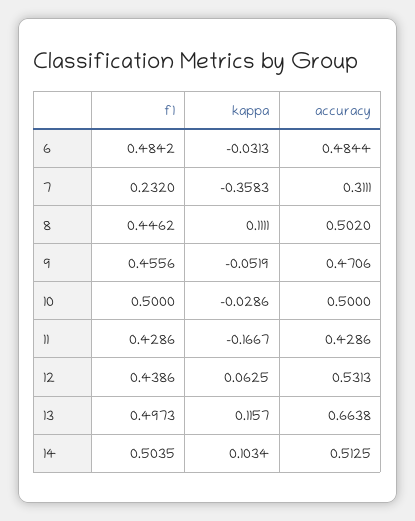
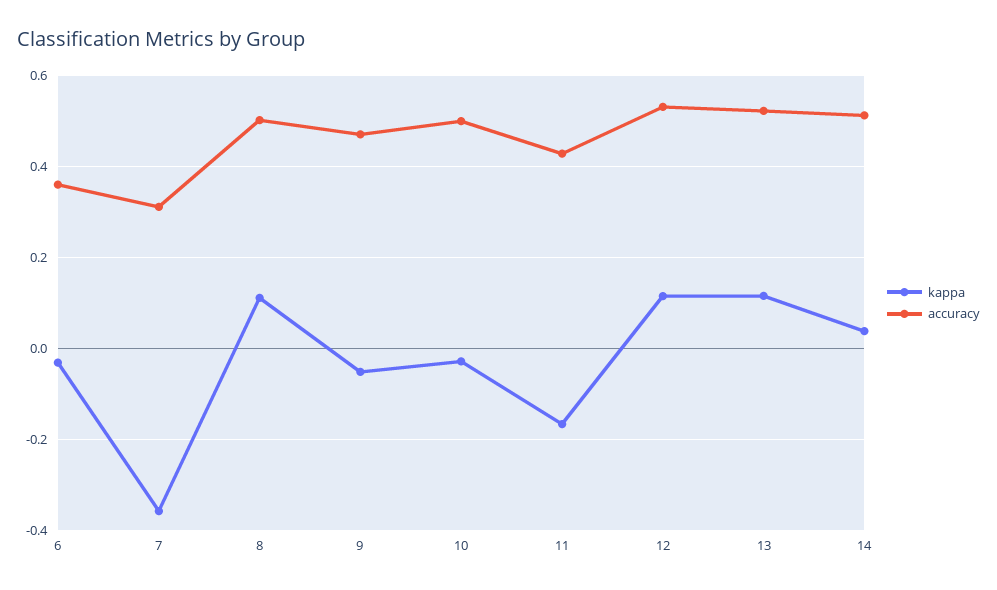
  {
-   "f1": {
-     "6": 0.4842,
-     "7": 0.232,
-     "8": 0.4462,
-     "9": 0.4556,
-     "10": 0.5,
-     "11": 0.4286,
-     "12": 0.4386,
-     "13": 0.4973,
-     "14": 0.5035
-   },
    "kappa": {
      "6": -0.0313,
      "7": -0.3583,
      "8": 0.1111,
      "9": -0.0519,
      "10": -0.0286,
      "11": -0.1667,
-     "12": 0.0625,
+     "12": 0.12,
      "13": 0.1157,
-     "14": 0.1034
+     "14": 0.04
    },
    "accuracy": {
-     "6": 0.4844,
+     "6": 0.36,
      "7": 0.3111,
      "8": 0.502,
      "9": 0.4706,
      "10": 0.5,
      "11": 0.4286,
      "12": 0.5313,
-     "13": 0.6638,
+     "13": 0.52,
      "14": 0.5125
    }
  }

